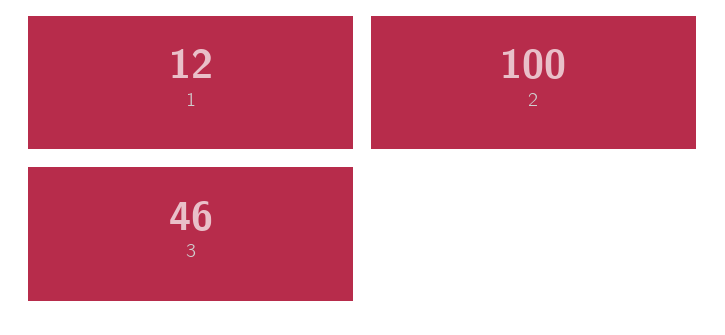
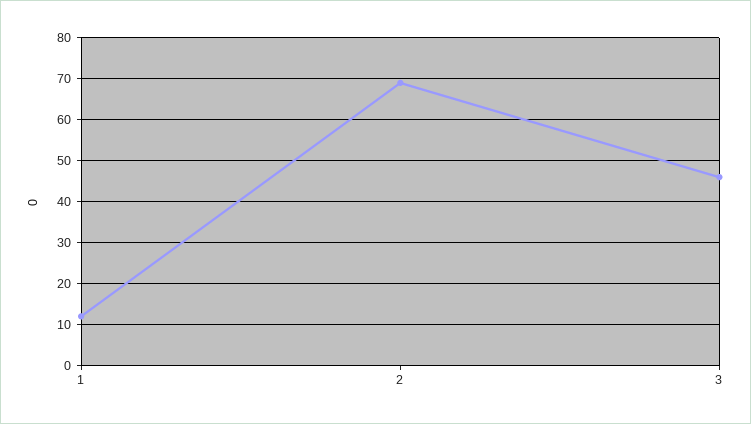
  {
    "1": 12,
-   "2": 100,
+   "2": 70,
    "3": 46
  }

